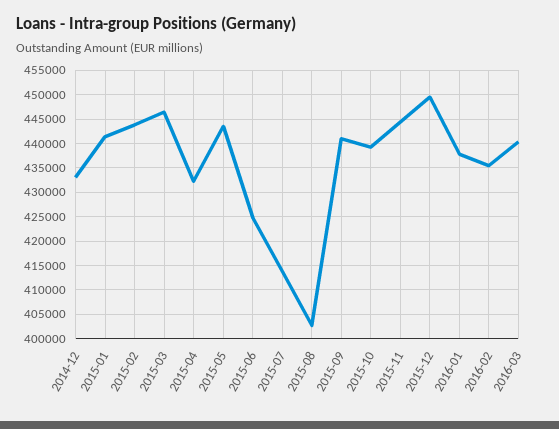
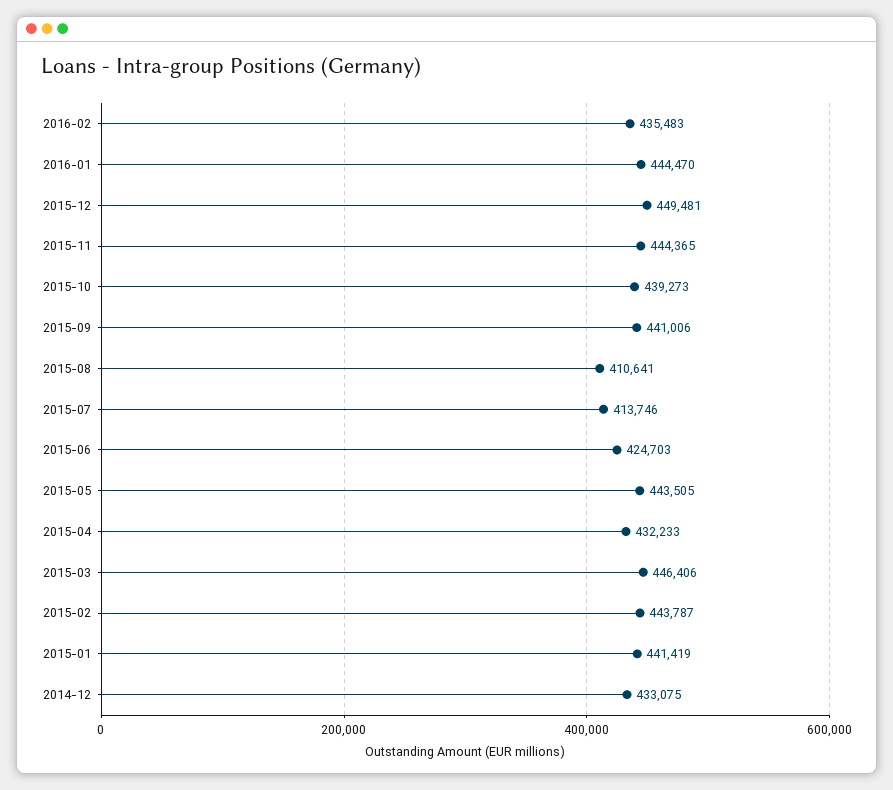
  {
    "2014-12": 433075,
    "2015-01": 441419,
    "2015-02": 443787,
    "2015-03": 446406,
    "2015-04": 432233,
    "2015-05": 443505,
    "2015-06": 424703,
    "2015-07": 413746,
-   "2015-08": 402500,
+   "2015-08": 410641,
    "2015-09": 441006,
    "2015-10": 439273,
    "2015-11": 444365,
    "2015-12": 449481,
-   "2016-01": 437500,
+   "2016-01": 444470,
-   "2016-02": 435483,
+   "2016-02": 435483
-   "2016-03": 440000
  }

